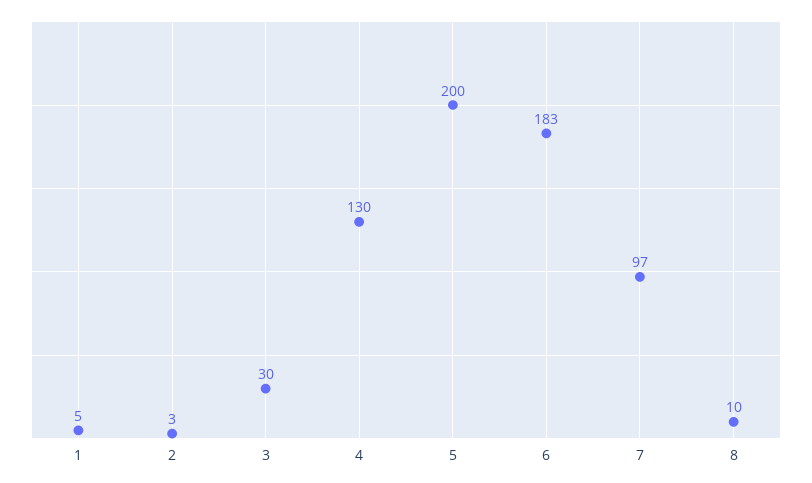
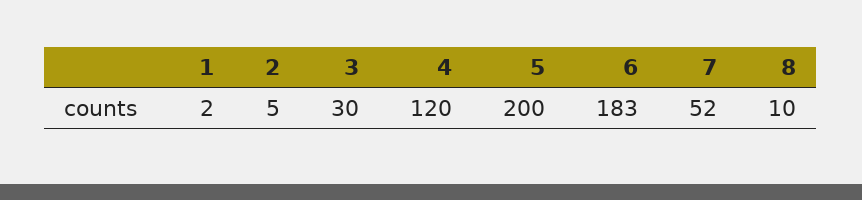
  {
-   "1": 5,
+   "1": 2,
-   "2": 3,
+   "2": 5,
    "3": 30,
-   "4": 130,
+   "4": 120,
    "5": 200,
    "6": 183,
-   "7": 97,
+   "7": 52,
    "8": 10
  }

